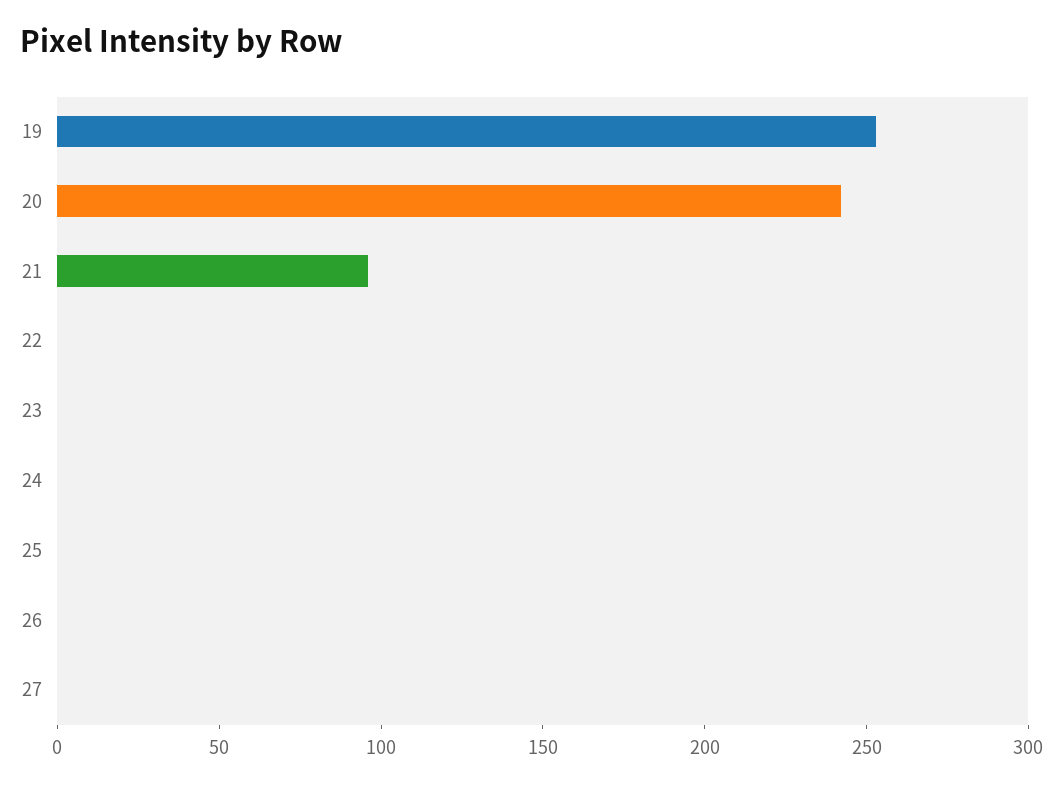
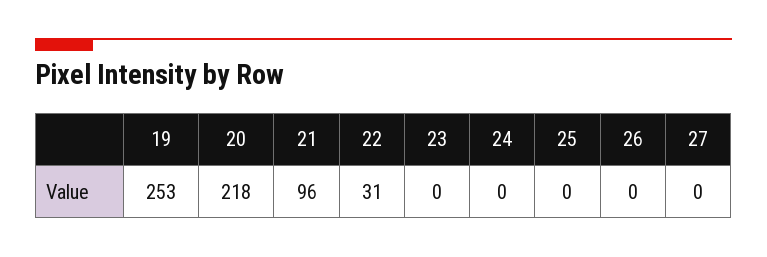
  {
    "19": 253,
-   "20": 240,
+   "20": 218,
    "21": 96,
-   "22": 0,
+   "22": 31,
    "23": 0,
    "24": 0,
    "25": 0,
    "26": 0,
    "27": 0
  }

